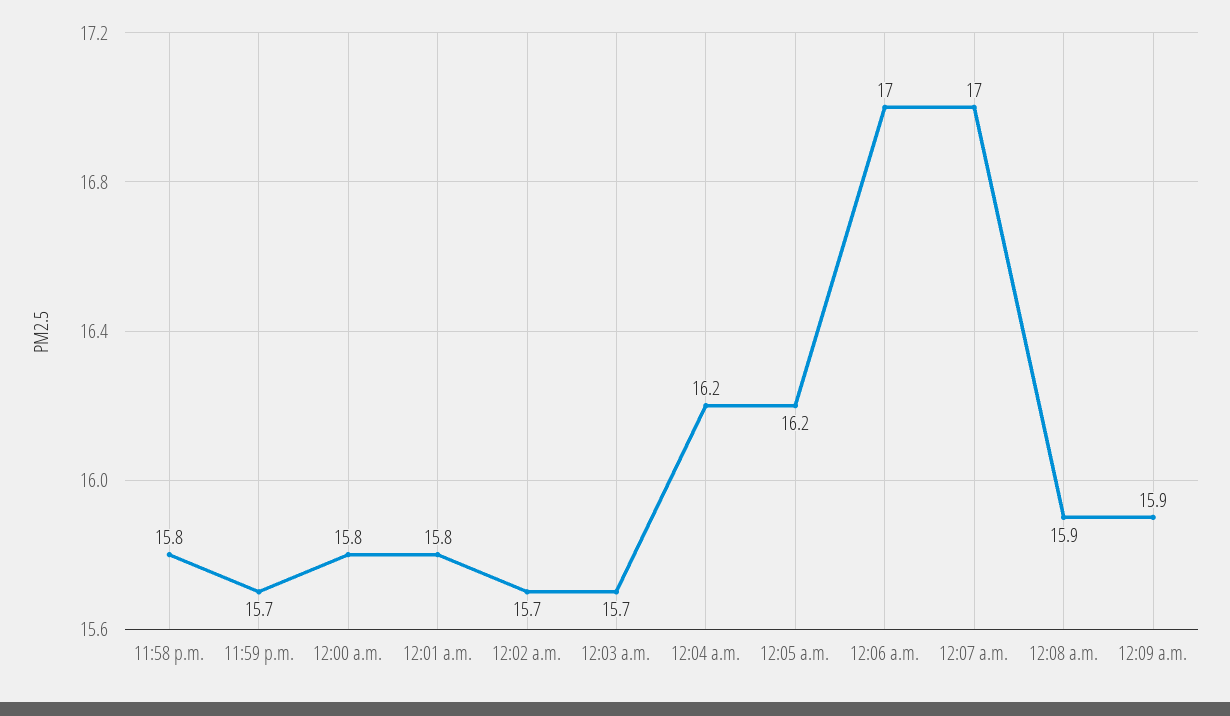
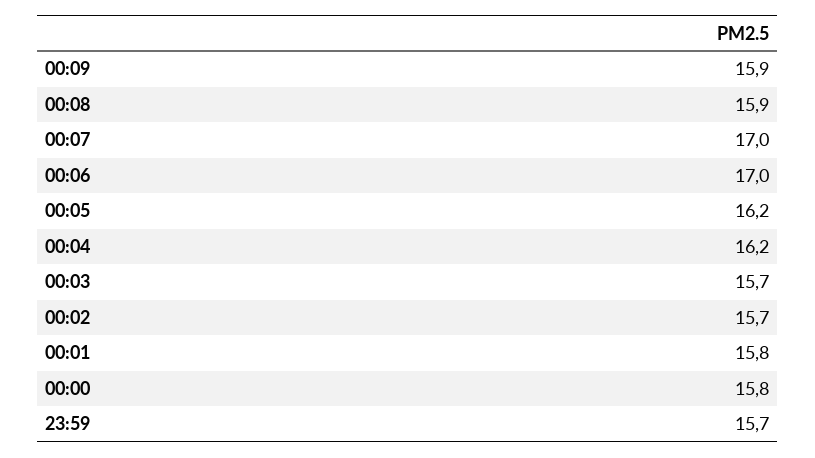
  {
-   "11:58 p.m.": 15.8,
    "11:59 p.m.": 15.7,
    "12:00 a.m.": 15.8,
    "12:01 a.m.": 15.8,
    "12:02 a.m.": 15.7,
    "12:03 a.m.": 15.7,
    "12:04 a.m.": 16.2,
    "12:05 a.m.": 16.2,
    "12:06 a.m.": 17,
    "12:07 a.m.": 17,
    "12:08 a.m.": 15.9,
    "12:09 a.m.": 15.9
  }

